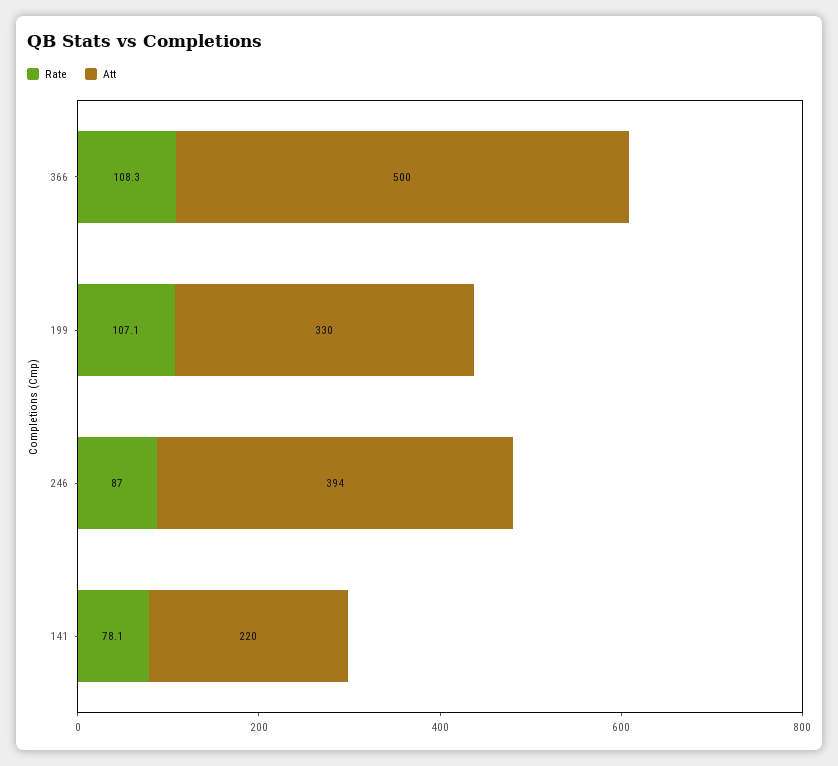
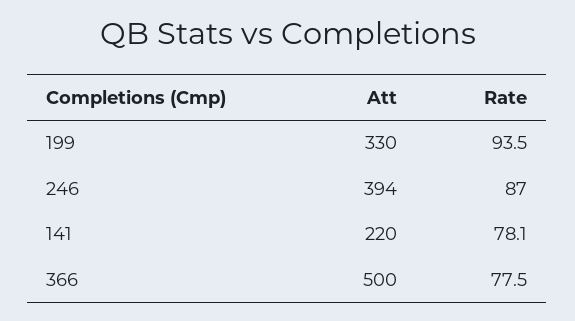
  {
    "Rate": {
-     "366": 108.3,
+     "366": 77.5,
-     "199": 107.1,
+     "199": 93.5,
      "246": 87,
      "141": 78.1
    },
    "Att": {
      "366": 500,
      "199": 330,
      "246": 394,
      "141": 220
    }
  }

